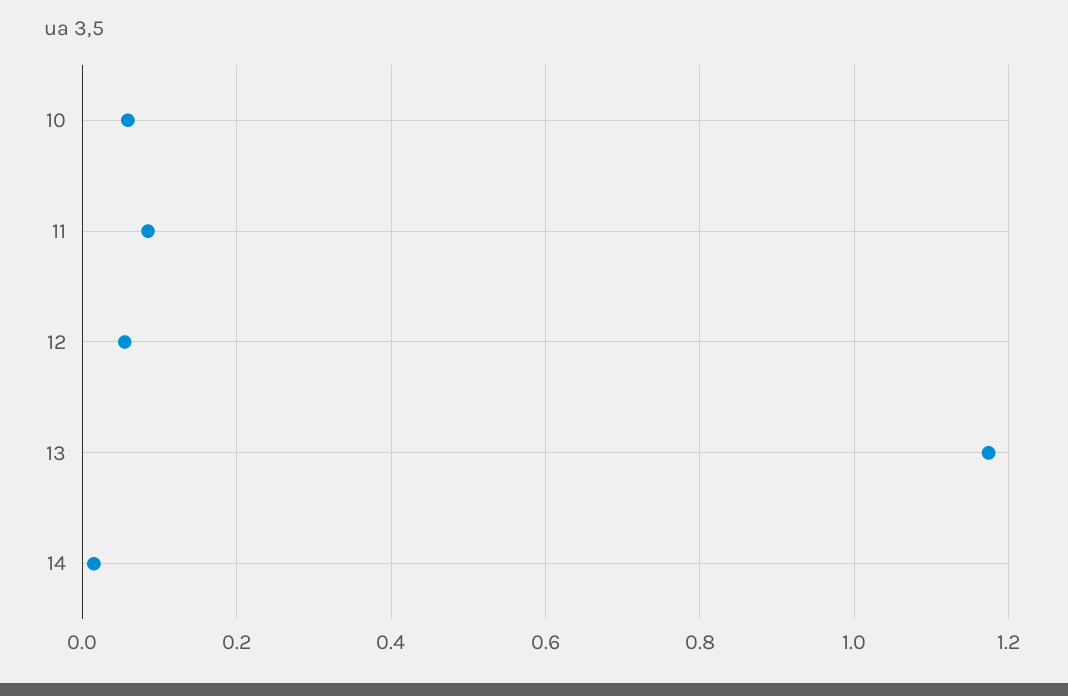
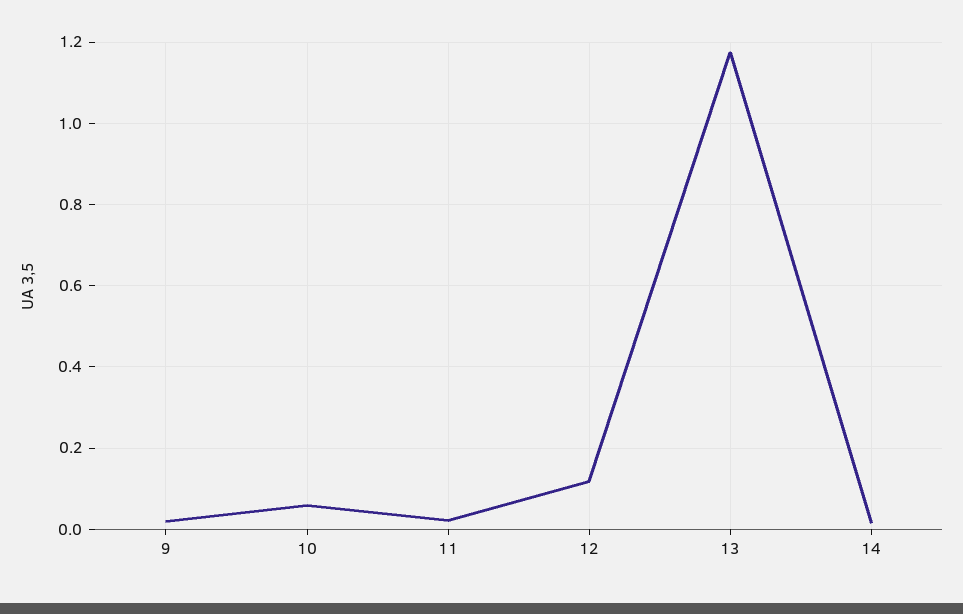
  {
    "10": 0.06,
-   "11": 0.08,
+   "11": 0.02,
-   "12": 0.06,
+   "12": 0.12,
    "13": 1.18,
-   "14": 0.02
+   "14": 0.02,
+   "9": 0.02
  }

